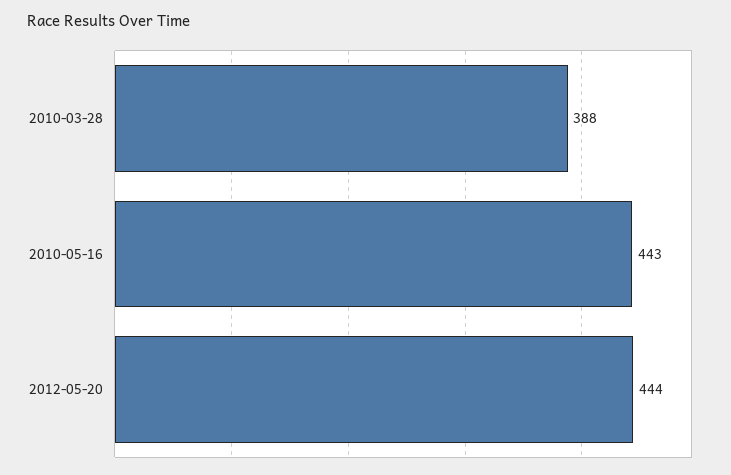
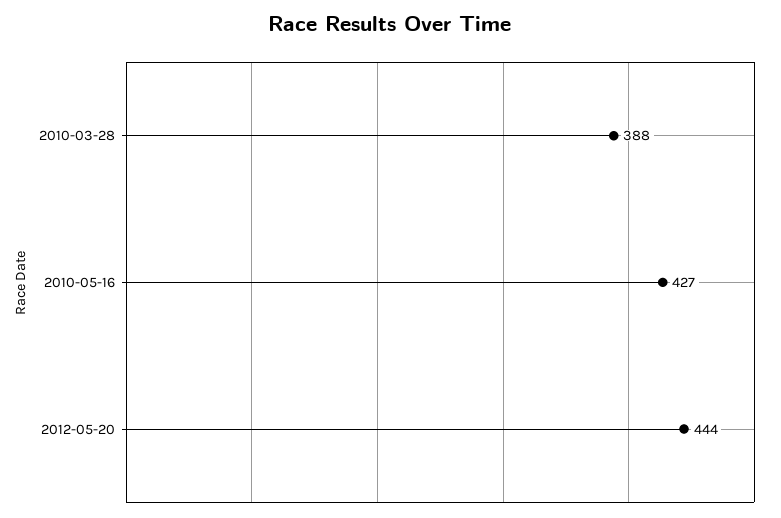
  {
    "2010-03-28": 388,
-   "2010-05-16": 443,
+   "2010-05-16": 427,
    "2012-05-20": 444
  }

